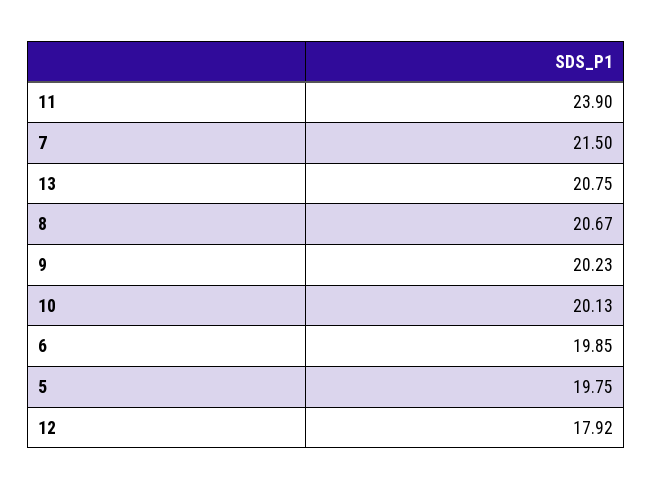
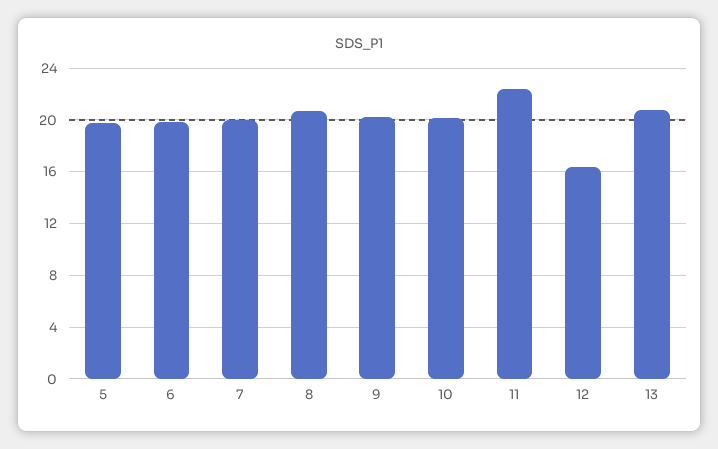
  {
-   "11": 23.9,
+   "11": 22.5,
-   "7": 21.5,
+   "7": 20,
    "13": 20.75,
    "8": 20.67,
    "9": 20.23,
    "10": 20.13,
    "6": 19.85,
    "5": 19.75,
-   "12": 17.92
+   "12": 16.5
  }

